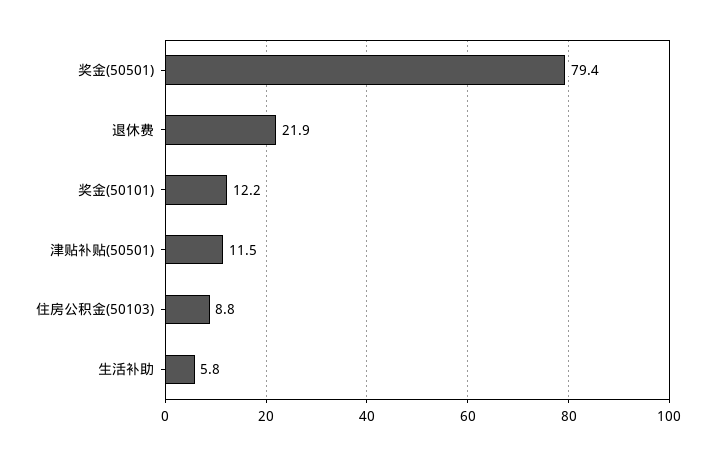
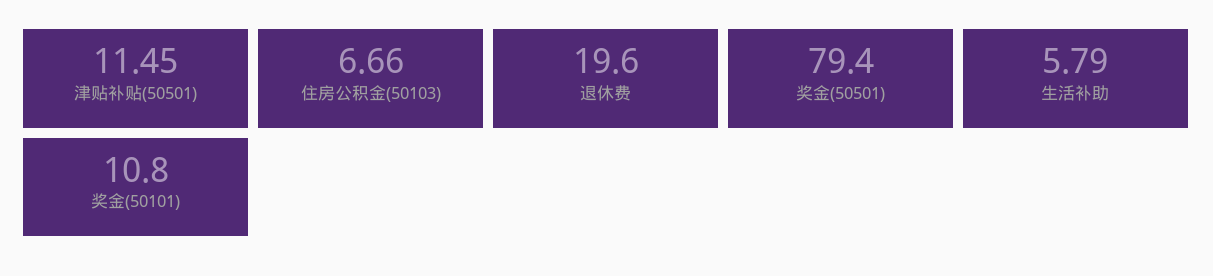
  {
    "奖金(50501)": 79.4,
-   "退休费": 21.9,
+   "退休费": 19.6,
-   "奖金(50101)": 12.2,
+   "奖金(50101)": 10.8,
    "津贴补贴(50501)": 11.45,
-   "住房公积金(50103)": 8.8,
+   "住房公积金(50103)": 6.66,
    "生活补助": 5.79
  }

